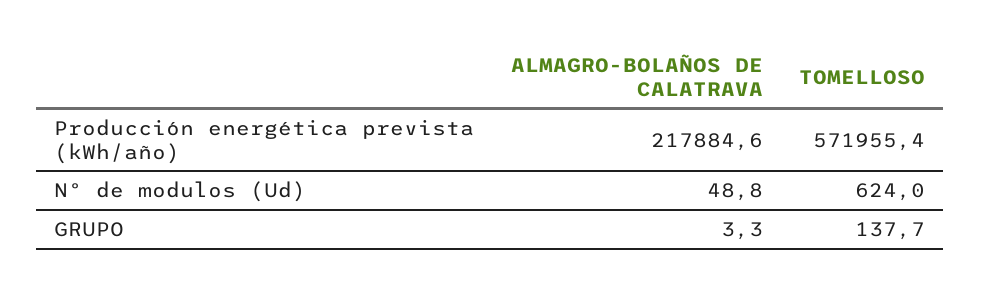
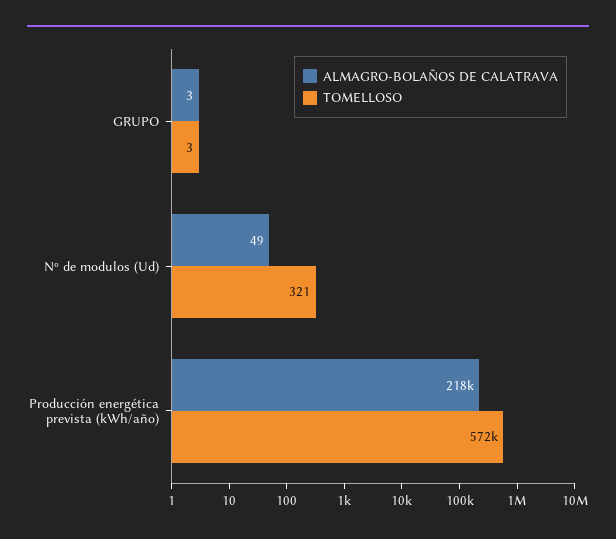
  {
    "ALMAGRO-BOLAÑOS DE CALATRAVA": {
      "Producción energética prevista (kWh/año)": 217884.6,
      "Nº de modulos (Ud)": 48.8,
      "GRUPO": 3.3
    },
    "TOMELLOSO": {
      "Producción energética prevista (kWh/año)": 571955.4,
-     "Nº de modulos (Ud)": 624,
+     "Nº de modulos (Ud)": 321,
-     "GRUPO": 137.7
+     "GRUPO": 3
    }
  }

